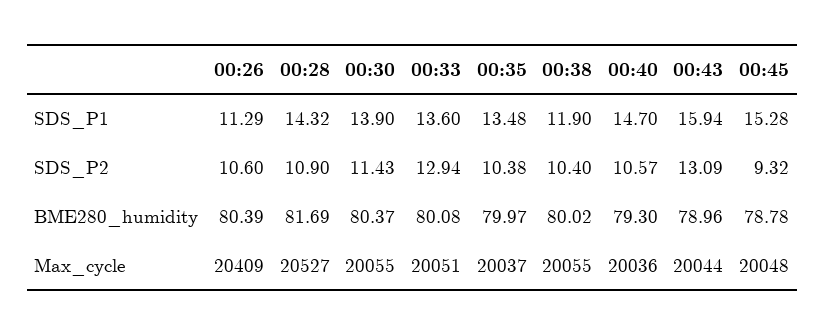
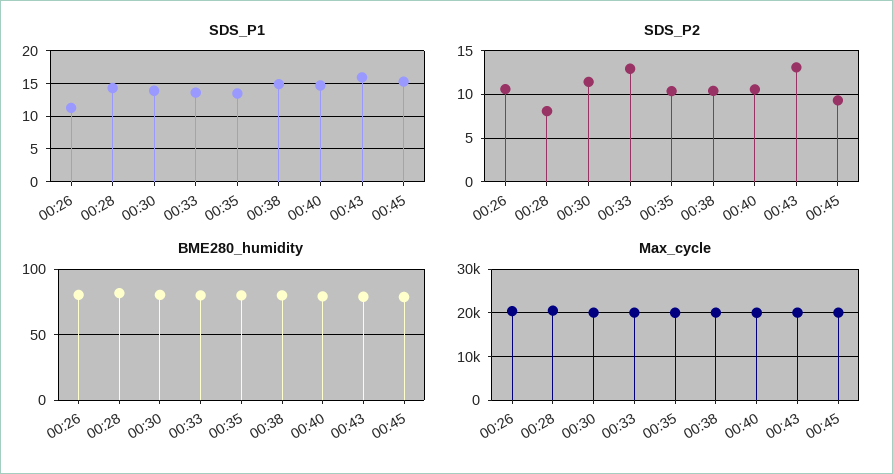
  {
    "SDS_P1": {
      "00:26": 11.29,
      "00:28": 14.32,
      "00:30": 13.9,
      "00:33": 13.6,
      "00:35": 13.48,
-     "00:38": 11.9,
+     "00:38": 15,
      "00:40": 14.7,
      "00:43": 15.94,
      "00:45": 15.28
    },
    "SDS_P2": {
      "00:26": 10.6,
-     "00:28": 10.9,
+     "00:28": 8,
      "00:30": 11.43,
      "00:33": 12.94,
      "00:35": 10.38,
      "00:38": 10.4,
      "00:40": 10.57,
      "00:43": 13.09,
      "00:45": 9.32
    },
    "BME280_humidity": {
      "00:26": 80.39,
      "00:28": 81.69,
      "00:30": 80.37,
      "00:33": 80.08,
      "00:35": 79.97,
      "00:38": 80.02,
      "00:40": 79.3,
      "00:43": 78.96,
      "00:45": 78.78
    },
    "Max_cycle": {
      "00:26": 20409,
      "00:28": 20527,
      "00:30": 20055,
      "00:33": 20051,
      "00:35": 20037,
      "00:38": 20055,
      "00:40": 20036,
      "00:43": 20044,
      "00:45": 20048
    }
  }

